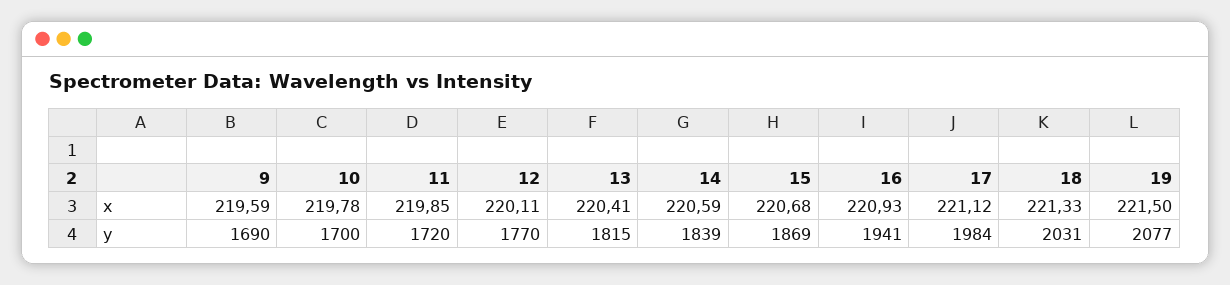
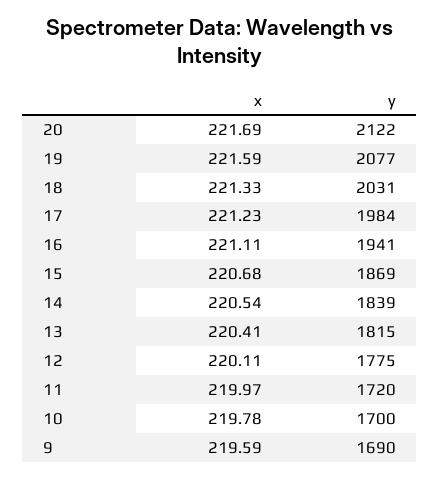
  {
    "9": {
      "x": 219.59,
      "y": 1690
    },
    "10": {
      "x": 219.78,
      "y": 1700
    },
    "11": {
-     "x": 219.85,
+     "x": 219.97,
      "y": 1720
    },
    "12": {
      "x": 220.11,
-     "y": 1770
+     "y": 1775
    },
    "13": {
      "x": 220.41,
      "y": 1815
    },
    "14": {
-     "x": 220.59,
+     "x": 220.54,
      "y": 1839
    },
    "15": {
      "x": 220.68,
      "y": 1869
    },
    "16": {
-     "x": 220.93,
+     "x": 221.11,
      "y": 1941
    },
    "17": {
-     "x": 221.12,
+     "x": 221.23,
      "y": 1984
    },
    "18": {
      "x": 221.33,
      "y": 2031
    },
    "19": {
-     "x": 221.5,
+     "x": 221.59,
      "y": 2077
-   }
+   },
+   "20": {
+     "x": 221.69,
+     "y": 2122
+   }
  }

